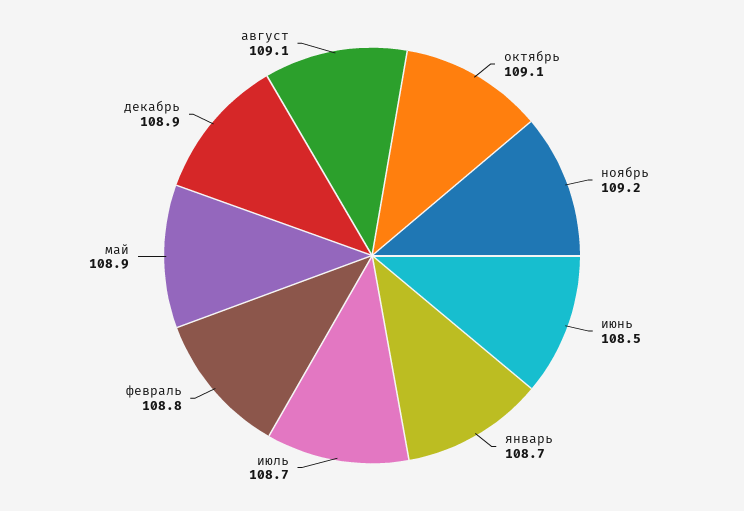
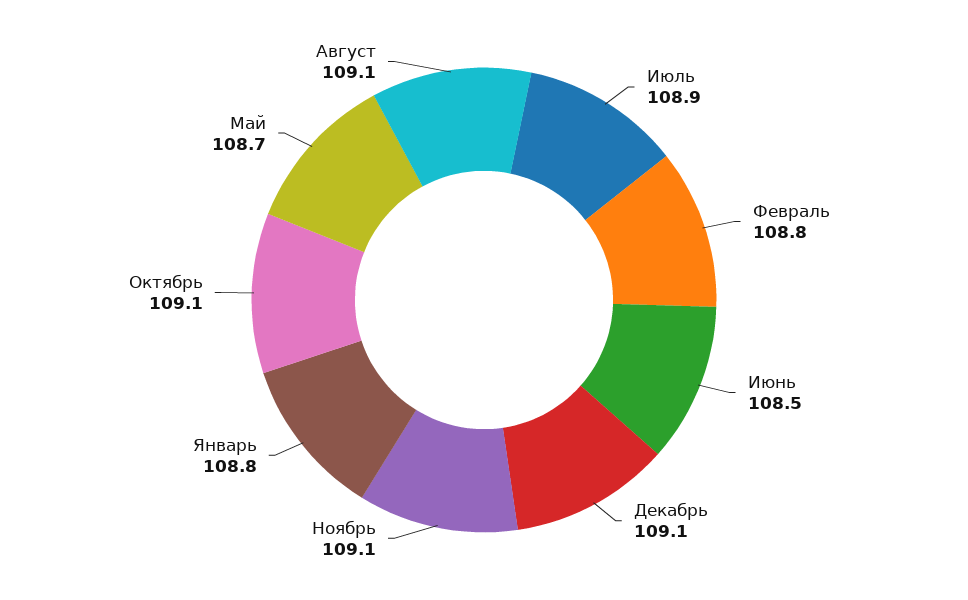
  {
    "октябрь": 109.1,
-   "ноябрь": 109.2,
+   "ноябрь": 109.1,
    "июнь": 108.5,
-   "январь": 108.7,
+   "январь": 108.8,
-   "июль": 108.7,
+   "июль": 108.9,
    "февраль": 108.8,
-   "май": 108.9,
+   "май": 108.7,
-   "декабрь": 108.9,
+   "декабрь": 109.1,
    "август": 109.1
  }

